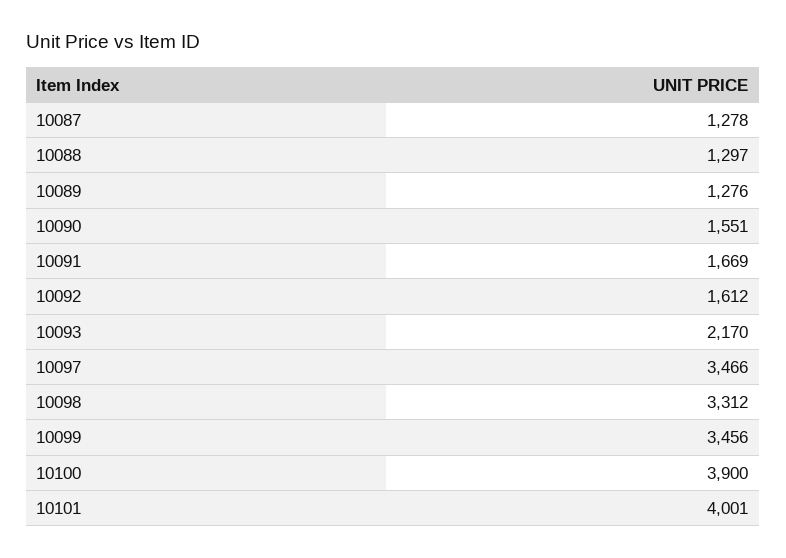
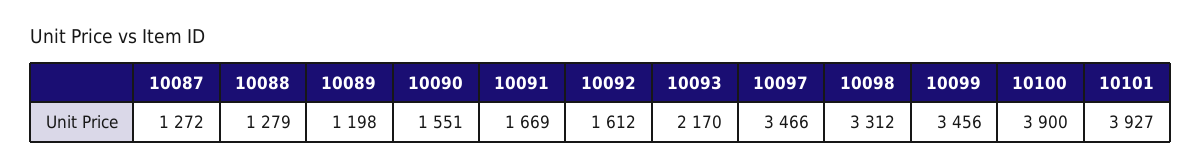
  {
-   "10087": 1278,
+   "10087": 1272,
-   "10088": 1297,
+   "10088": 1279,
-   "10089": 1276,
+   "10089": 1198,
    "10090": 1551,
    "10091": 1669,
    "10092": 1612,
    "10093": 2170,
    "10097": 3466,
    "10098": 3312,
    "10099": 3456,
    "10100": 3900,
-   "10101": 4001
+   "10101": 3927
  }

